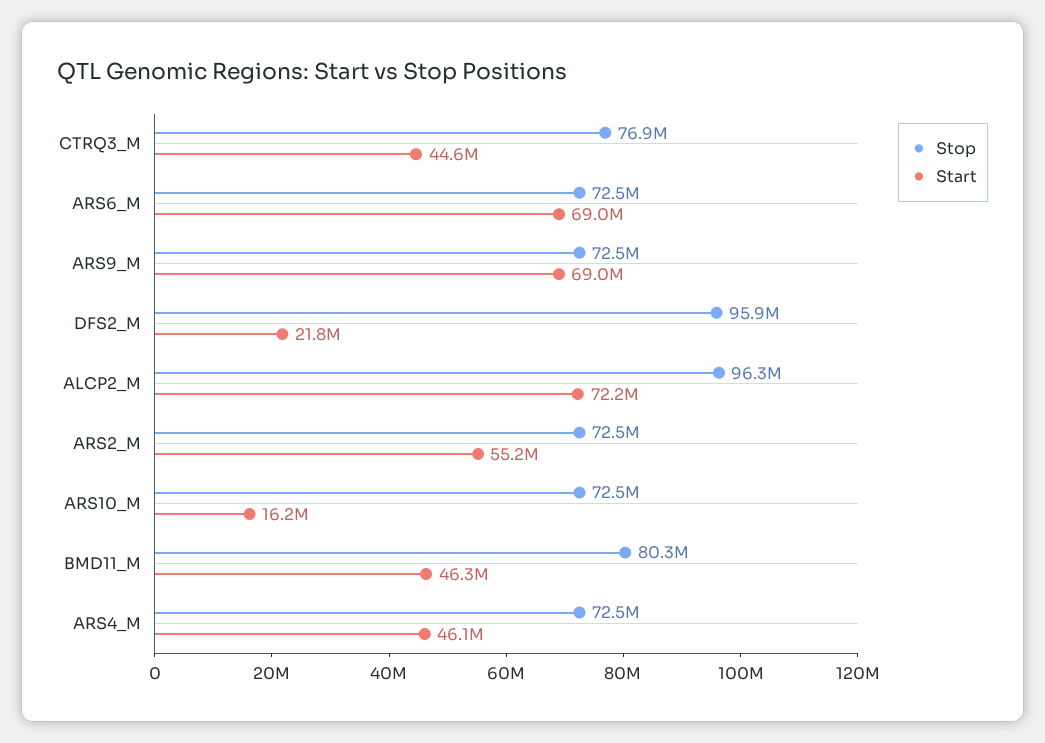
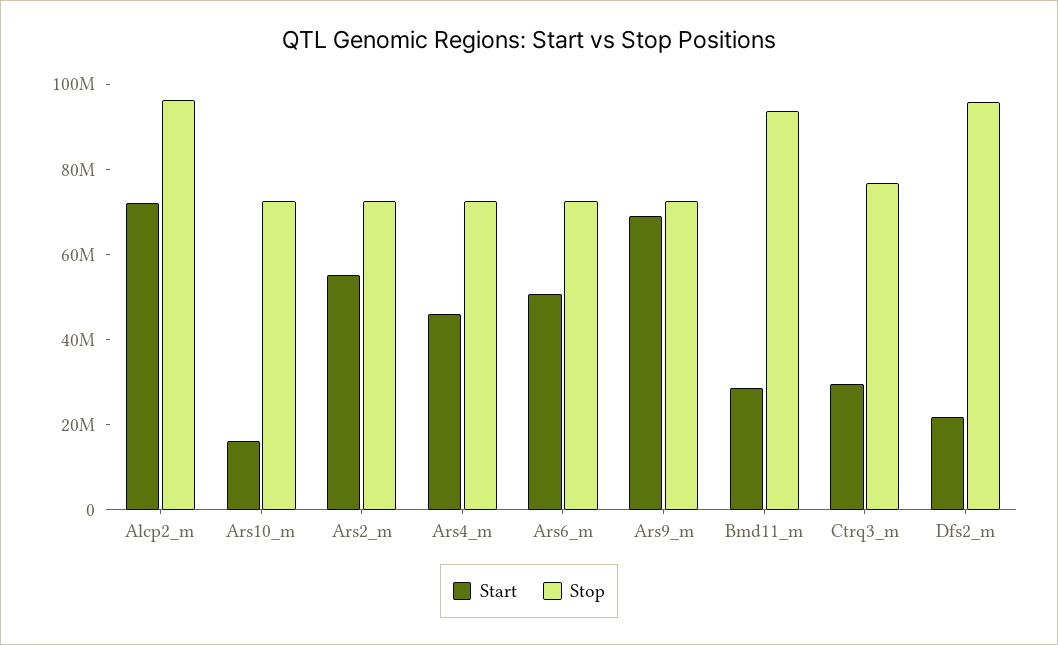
  {
    "Stop": {
      "CTRQ3_M": 76900000,
      "ARS6_M": 72500000,
      "ARS9_M": 72500000,
      "DFS2_M": 95900000,
      "ALCP2_M": 96300000,
      "ARS2_M": 72500000,
      "ARS10_M": 72500000,
-     "BMD11_M": 80300000,
+     "BMD11_M": 95000000,
      "ARS4_M": 72500000
    },
    "Start": {
-     "CTRQ3_M": 44600000,
+     "CTRQ3_M": 30000000,
-     "ARS6_M": 69000000,
+     "ARS6_M": 50000000,
      "ARS9_M": 69000000,
      "DFS2_M": 21800000,
      "ALCP2_M": 72200000,
      "ARS2_M": 55200000,
      "ARS10_M": 16200000,
-     "BMD11_M": 46300000,
+     "BMD11_M": 30000000,
      "ARS4_M": 46100000
    }
  }

